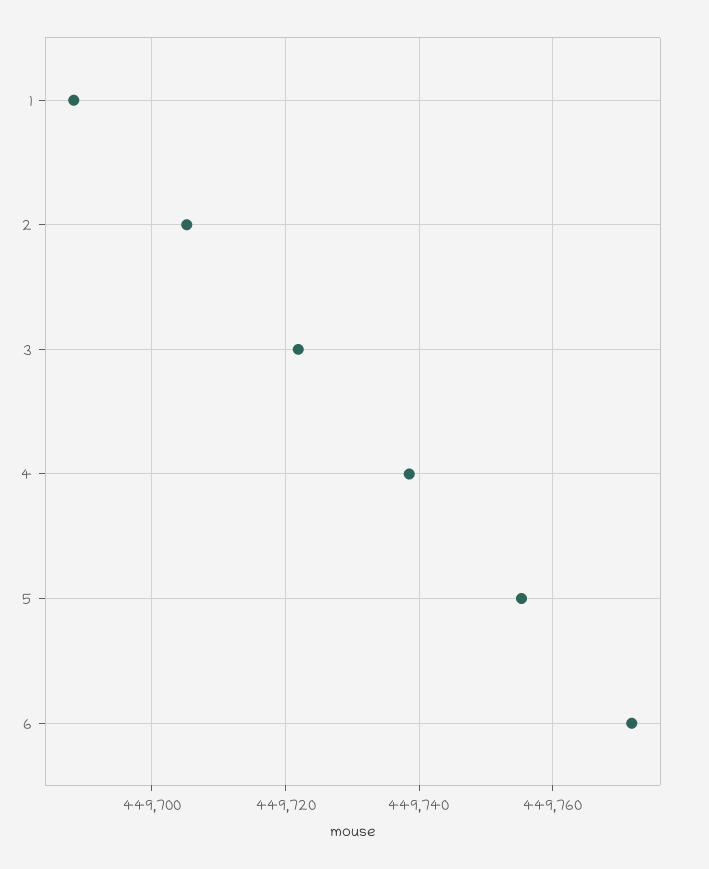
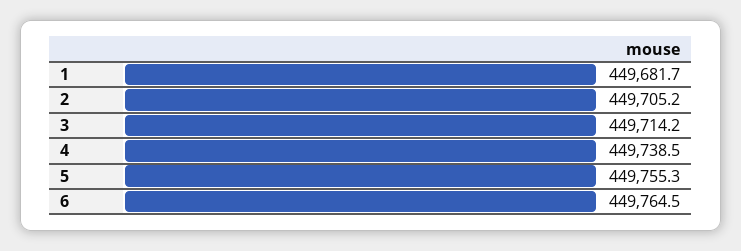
  {
-   "1": 449688,
+   "1": 449681.7,
    "2": 449705.2,
-   "3": 449722,
+   "3": 449714.2,
    "4": 449738.5,
    "5": 449755.3,
-   "6": 449772
+   "6": 449764.5
  }

